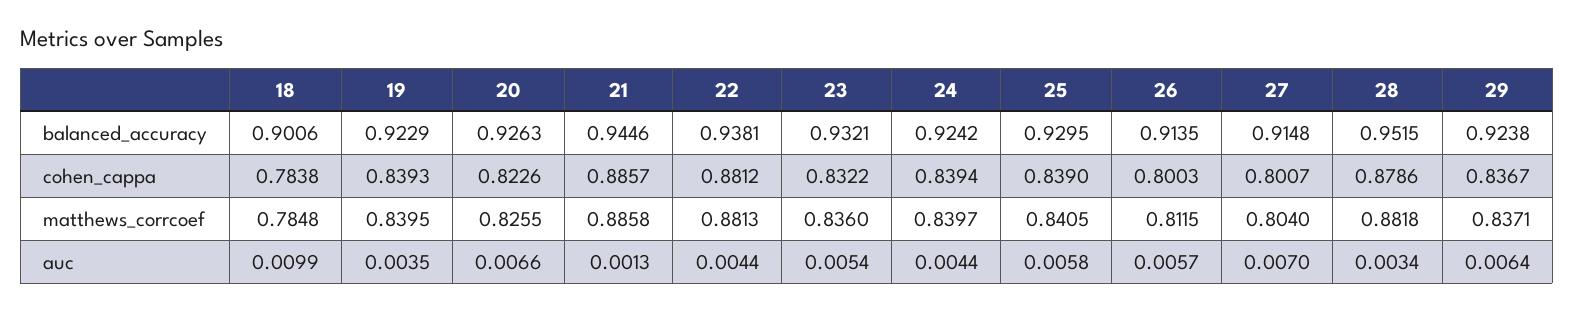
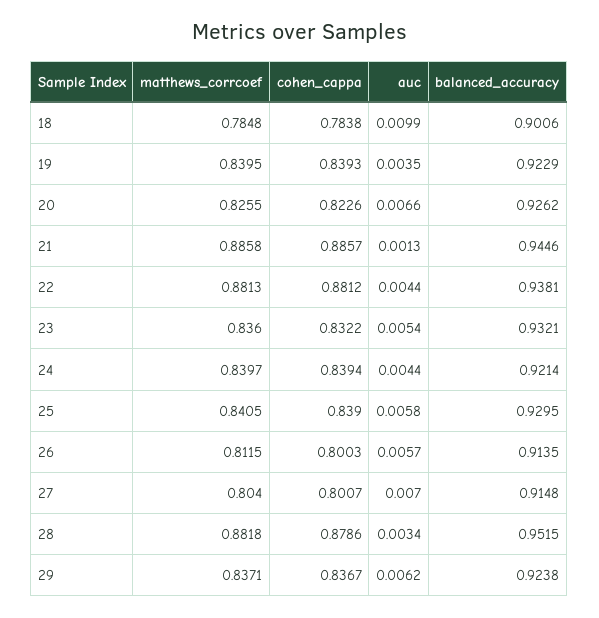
  {
    "18": {
      "balanced_accuracy": 0.9006,
      "cohen_cappa": 0.7838,
      "matthews_corrcoef": 0.7848,
      "auc": 0.0099
    },
    "19": {
      "balanced_accuracy": 0.9229,
      "cohen_cappa": 0.8393,
      "matthews_corrcoef": 0.8395,
      "auc": 0.0035
    },
    "20": {
-     "balanced_accuracy": 0.9263,
+     "balanced_accuracy": 0.9262,
      "cohen_cappa": 0.8226,
      "matthews_corrcoef": 0.8255,
      "auc": 0.0066
    },
    "21": {
      "balanced_accuracy": 0.9446,
      "cohen_cappa": 0.8857,
      "matthews_corrcoef": 0.8858,
      "auc": 0.0013
    },
    "22": {
      "balanced_accuracy": 0.9381,
      "cohen_cappa": 0.8812,
      "matthews_corrcoef": 0.8813,
      "auc": 0.0044
    },
    "23": {
      "balanced_accuracy": 0.9321,
      "cohen_cappa": 0.8322,
      "matthews_corrcoef": 0.836,
      "auc": 0.0054
    },
    "24": {
-     "balanced_accuracy": 0.9242,
+     "balanced_accuracy": 0.9214,
      "cohen_cappa": 0.8394,
      "matthews_corrcoef": 0.8397,
      "auc": 0.0044
    },
    "25": {
      "balanced_accuracy": 0.9295,
      "cohen_cappa": 0.839,
      "matthews_corrcoef": 0.8405,
      "auc": 0.0058
    },
    "26": {
      "balanced_accuracy": 0.9135,
      "cohen_cappa": 0.8003,
      "matthews_corrcoef": 0.8115,
      "auc": 0.0057
    },
    "27": {
      "balanced_accuracy": 0.9148,
      "cohen_cappa": 0.8007,
      "matthews_corrcoef": 0.804,
      "auc": 0.007
    },
    "28": {
      "balanced_accuracy": 0.9515,
      "cohen_cappa": 0.8786,
      "matthews_corrcoef": 0.8818,
      "auc": 0.0034
    },
    "29": {
      "balanced_accuracy": 0.9238,
      "cohen_cappa": 0.8367,
      "matthews_corrcoef": 0.8371,
-     "auc": 0.0064
+     "auc": 0.0062
    }
  }

